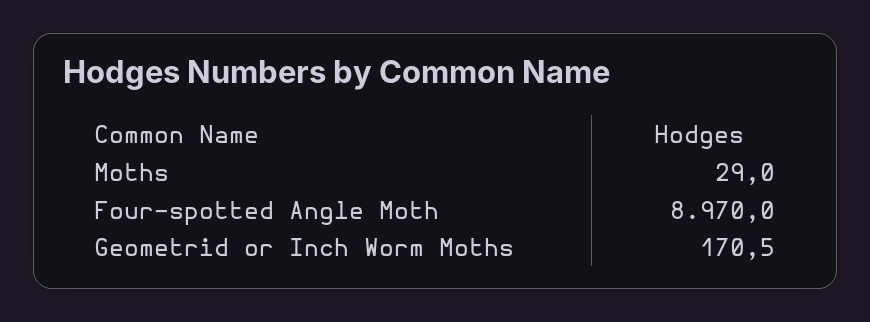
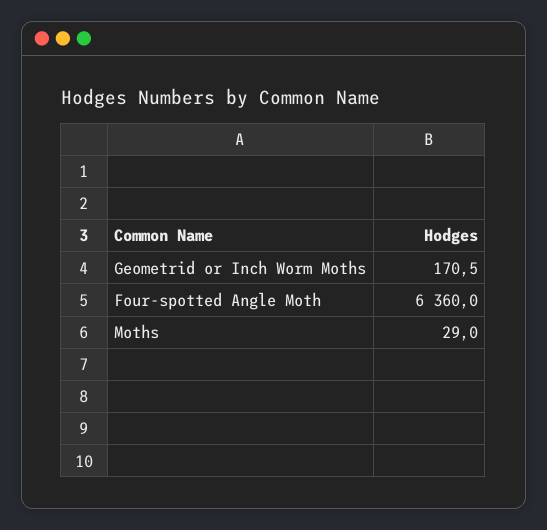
  {
    "Moths": 29,
-   "Four-spotted Angle Moth": 8970,
+   "Four-spotted Angle Moth": 6360,
    "Geometrid or Inch Worm Moths": 170.5
  }

